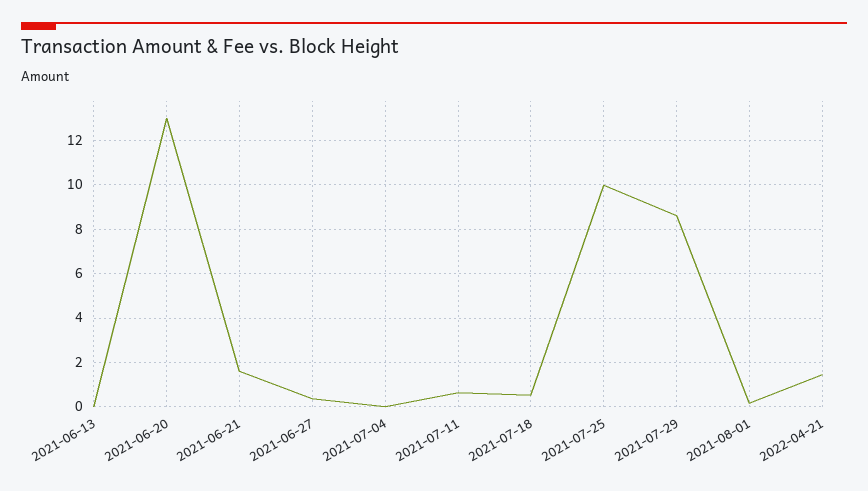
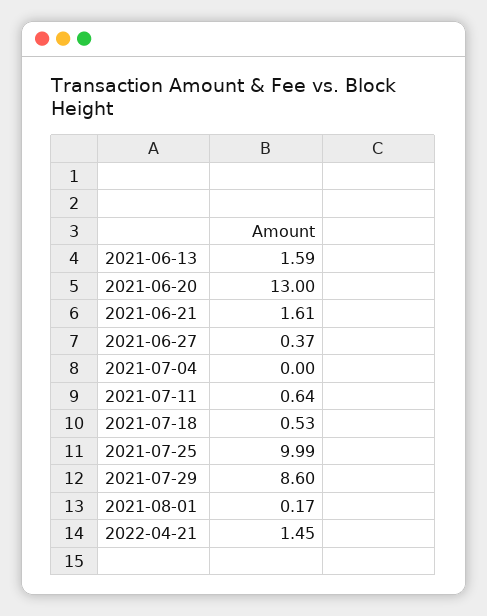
  {
-   "2021-06-13": 0,
+   "2021-06-13": 1.59,
    "2021-06-20": 13,
    "2021-06-21": 1.61,
    "2021-06-27": 0.37,
    "2021-07-04": 0,
    "2021-07-11": 0.64,
    "2021-07-18": 0.53,
    "2021-07-25": 9.99,
    "2021-07-29": 8.6,
    "2021-08-01": 0.17,
    "2022-04-21": 1.45
  }

